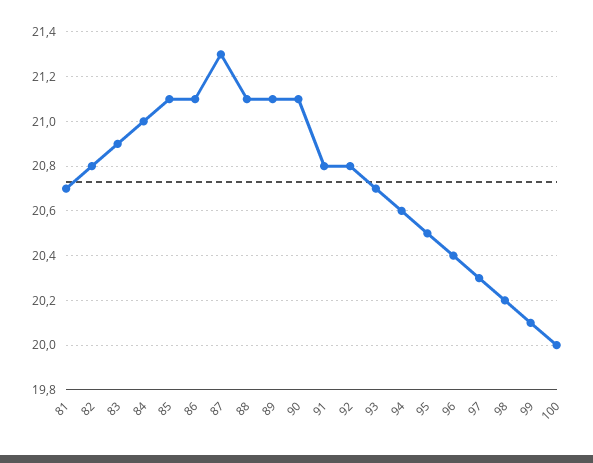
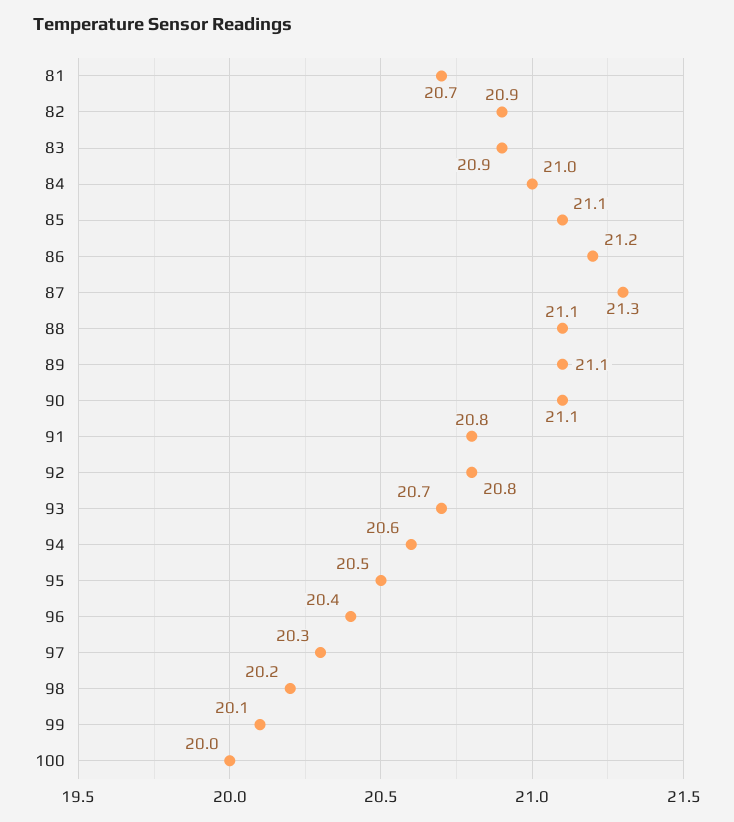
  {
    "81": 20.7,
-   "82": 20.8,
+   "82": 20.9,
    "83": 20.9,
    "84": 21,
    "85": 21.1,
-   "86": 21.1,
+   "86": 21.2,
    "87": 21.3,
    "88": 21.1,
    "89": 21.1,
    "90": 21.1,
    "91": 20.8,
    "92": 20.8,
    "93": 20.7,
    "94": 20.6,
    "95": 20.5,
    "96": 20.4,
    "97": 20.3,
    "98": 20.2,
    "99": 20.1,
    "100": 20
  }

